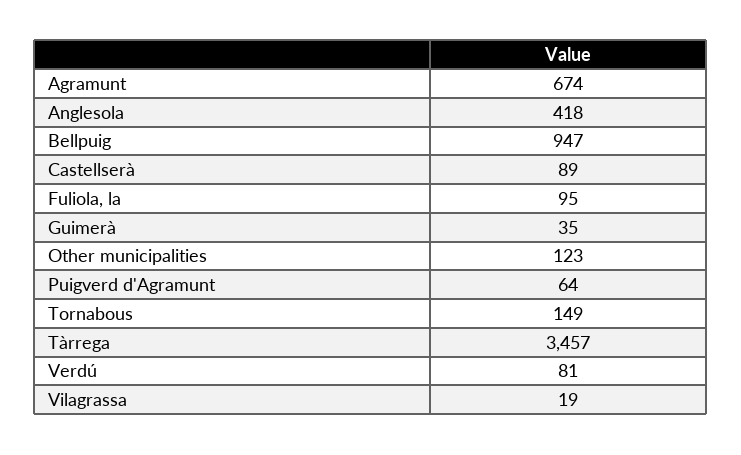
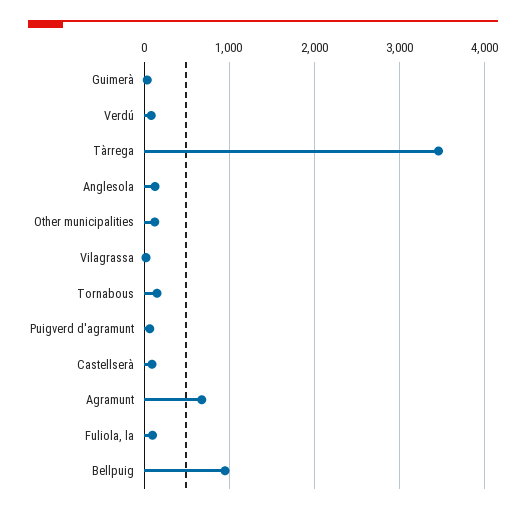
  {
    "Agramunt": 674,
-   "Anglesola": 418,
+   "Anglesola": 100,
    "Bellpuig": 947,
    "Castellserà": 89,
    "Fuliola, la": 95,
    "Guimerà": 35,
    "Other municipalities": 123,
    "Puigverd d'Agramunt": 64,
    "Tornabous": 149,
    "Tàrrega": 3457,
    "Verdú": 81,
    "Vilagrassa": 19
  }

